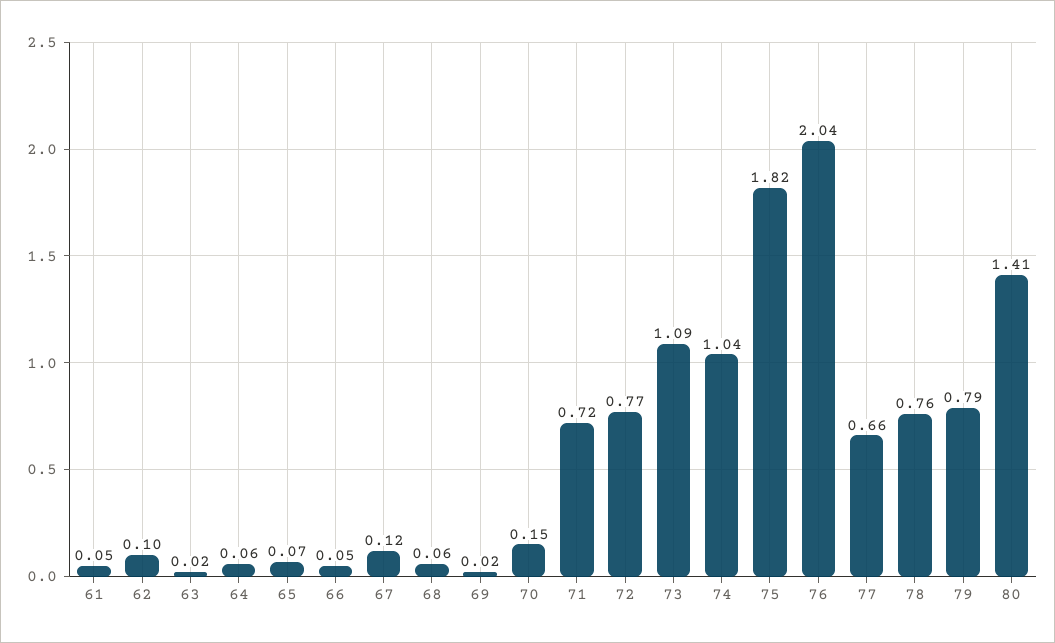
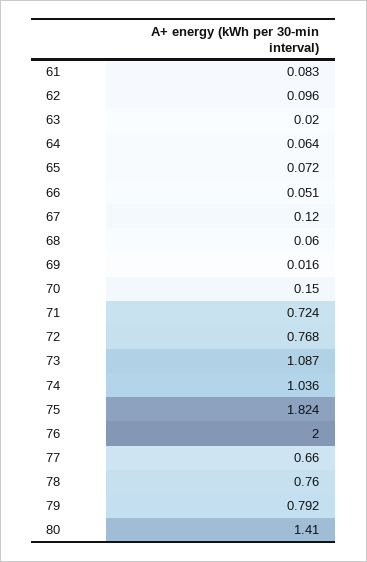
  {
-   "61": 0.05,
+   "61": 0.083,
    "62": 0.096,
    "63": 0.02,
    "64": 0.064,
    "65": 0.072,
    "66": 0.051,
    "67": 0.12,
    "68": 0.06,
    "69": 0.016,
    "70": 0.15,
    "71": 0.724,
    "72": 0.768,
    "73": 1.087,
    "74": 1.036,
    "75": 1.824,
-   "76": 2.04,
+   "76": 2,
    "77": 0.66,
    "78": 0.76,
    "79": 0.792,
    "80": 1.41
  }

